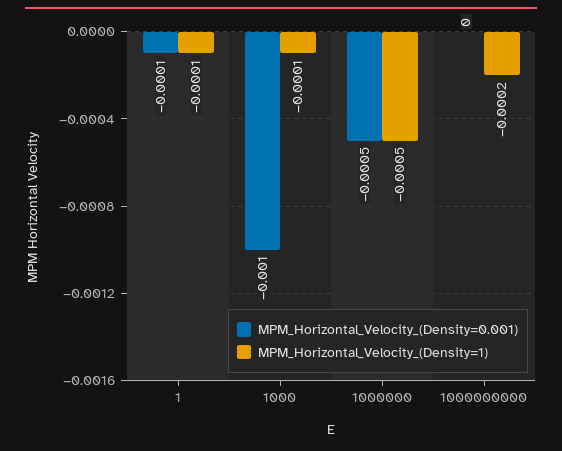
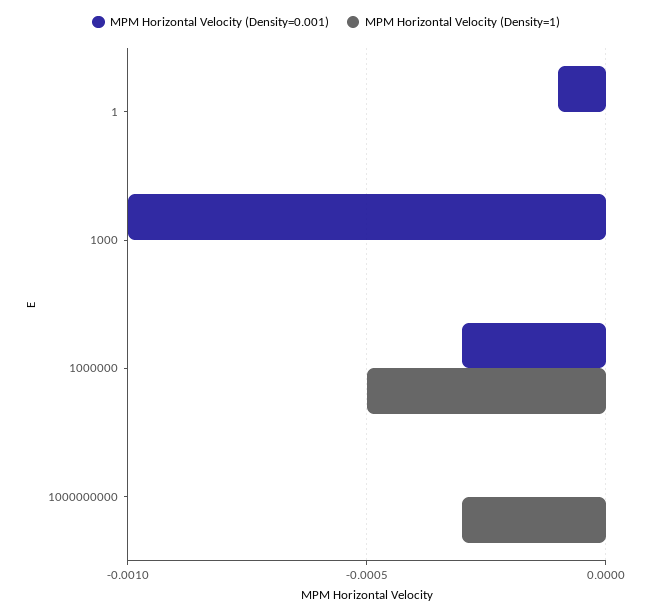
  {
    "MPM_Horizontal_Velocity_(Density=0.001)": {
      "1": -0.0001,
      "1000": -0.001,
-     "1000000": -0.0005,
+     "1000000": -0.0003,
      "1000000000": 0
    },
    "MPM_Horizontal_Velocity_(Density=1)": {
-     "1": -0.0001,
+     "1": 0,
-     "1000": -0.0001,
+     "1000": 0,
      "1000000": -0.0005,
-     "1000000000": -0.0002
+     "1000000000": -0.0003
    }
  }

